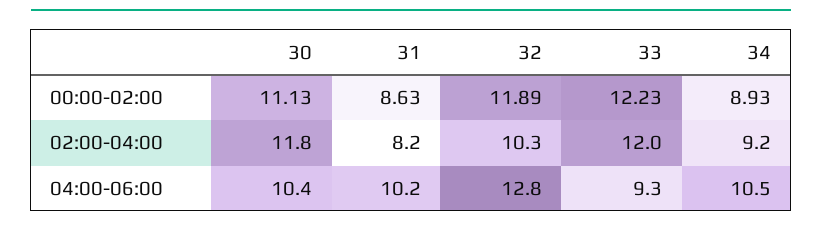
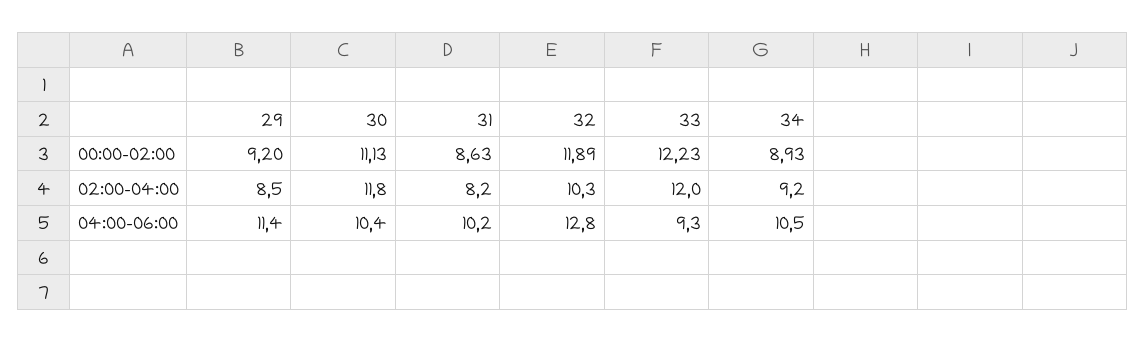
  {
    "30": {
      "00:00-02:00": 11.13,
      "02:00-04:00": 11.8,
      "04:00-06:00": 10.4
    },
    "31": {
      "00:00-02:00": 8.63,
      "02:00-04:00": 8.2,
      "04:00-06:00": 10.2
    },
    "32": {
      "00:00-02:00": 11.89,
      "02:00-04:00": 10.3,
      "04:00-06:00": 12.8
    },
    "33": {
      "00:00-02:00": 12.23,
      "02:00-04:00": 12,
      "04:00-06:00": 9.3
    },
    "34": {
      "00:00-02:00": 8.93,
      "02:00-04:00": 9.2,
      "04:00-06:00": 10.5
-   }
+   },
+   "29": {
+     "00:00-02:00": 9.2,
+     "02:00-04:00": 8.5,
+     "04:00-06:00": 11.4
+   }
  }

